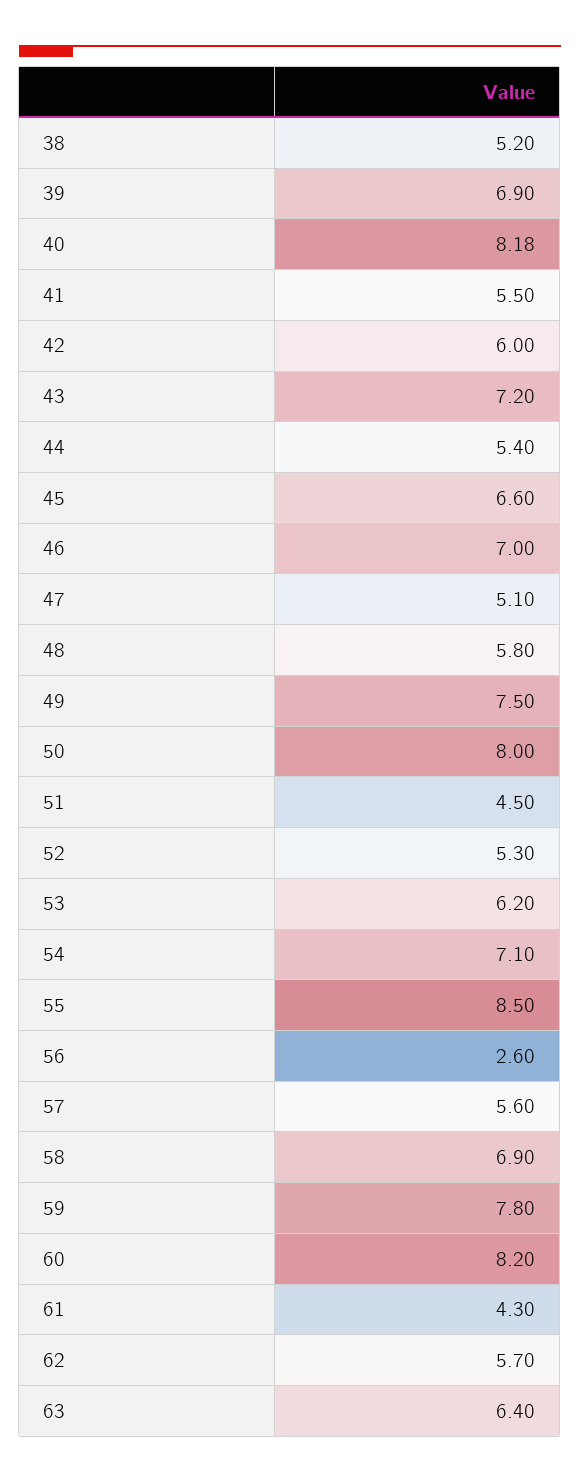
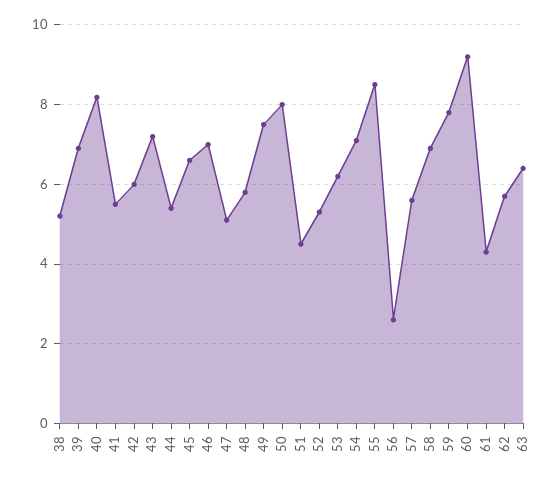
  {
    "38": 5.2,
    "39": 6.9,
    "40": 8.18,
    "41": 5.5,
    "42": 6,
    "43": 7.2,
    "44": 5.4,
    "45": 6.6,
    "46": 7,
    "47": 5.1,
    "48": 5.8,
    "49": 7.5,
    "50": 8,
    "51": 4.5,
    "52": 5.3,
    "53": 6.2,
    "54": 7.1,
    "55": 8.5,
    "56": 2.6,
    "57": 5.6,
    "58": 6.9,
    "59": 7.8,
-   "60": 8.2,
+   "60": 9.2,
    "61": 4.3,
    "62": 5.7,
    "63": 6.4
  }

